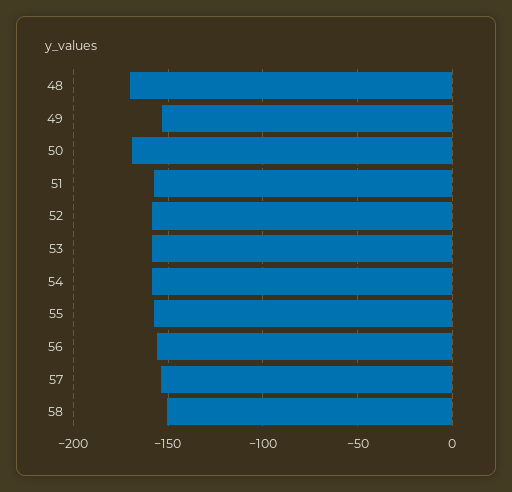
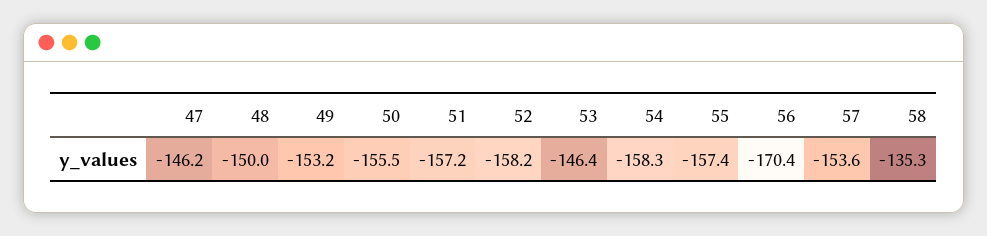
  {
-   "48": -170,
+   "48": -150,
    "49": -153.2,
-   "50": -170,
+   "50": -155.5,
    "51": -157.2,
    "52": -158.2,
-   "53": -160,
+   "53": -146.4,
    "54": -158.3,
    "55": -157.4,
-   "56": -155,
+   "56": -170.4,
    "57": -153.6,
-   "58": -150
+   "58": -135.3,
+   "47": -146.2
  }

